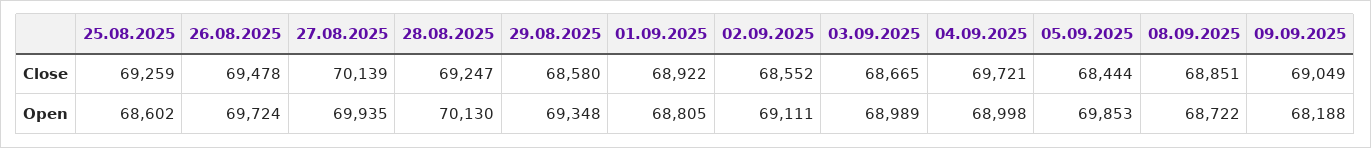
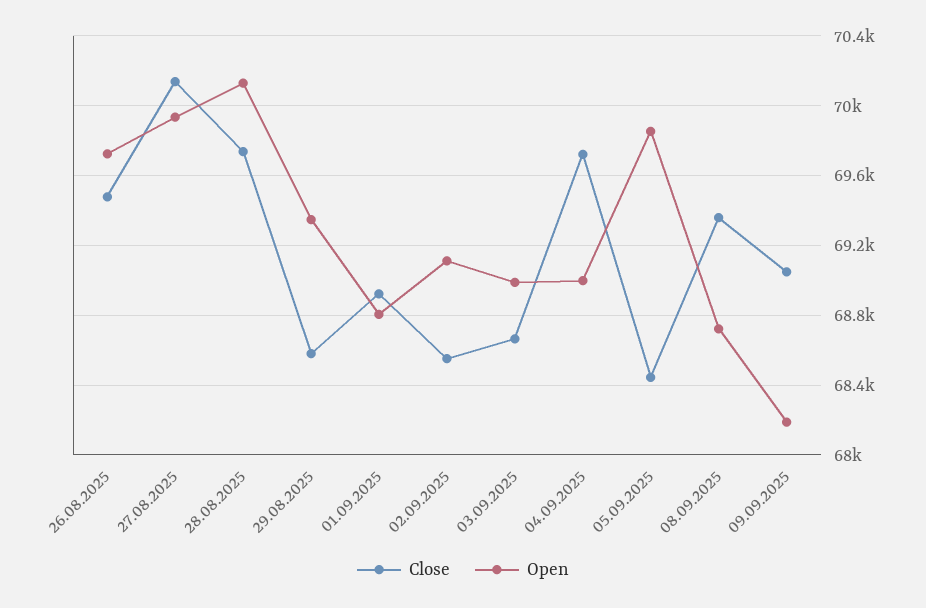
  {
    "Close": {
-     "25.08.2025": 69259,
      "26.08.2025": 69478,
      "27.08.2025": 70139,
-     "28.08.2025": 69247,
+     "28.08.2025": 69750,
      "29.08.2025": 68580,
      "01.09.2025": 68922,
      "02.09.2025": 68552,
      "03.09.2025": 68665,
      "04.09.2025": 69721,
      "05.09.2025": 68444,
-     "08.09.2025": 68851,
+     "08.09.2025": 69350,
      "09.09.2025": 69049
    },
    "Open": {
-     "25.08.2025": 68602,
      "26.08.2025": 69724,
      "27.08.2025": 69935,
      "28.08.2025": 70130,
      "29.08.2025": 69348,
      "01.09.2025": 68805,
      "02.09.2025": 69111,
      "03.09.2025": 68989,
      "04.09.2025": 68998,
      "05.09.2025": 69853,
      "08.09.2025": 68722,
      "09.09.2025": 68188
    }
  }

